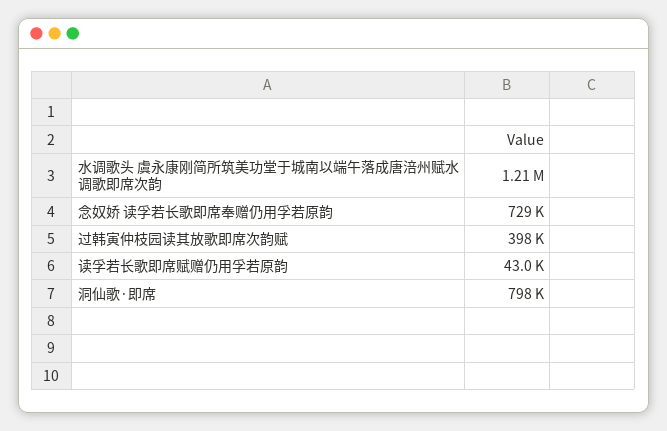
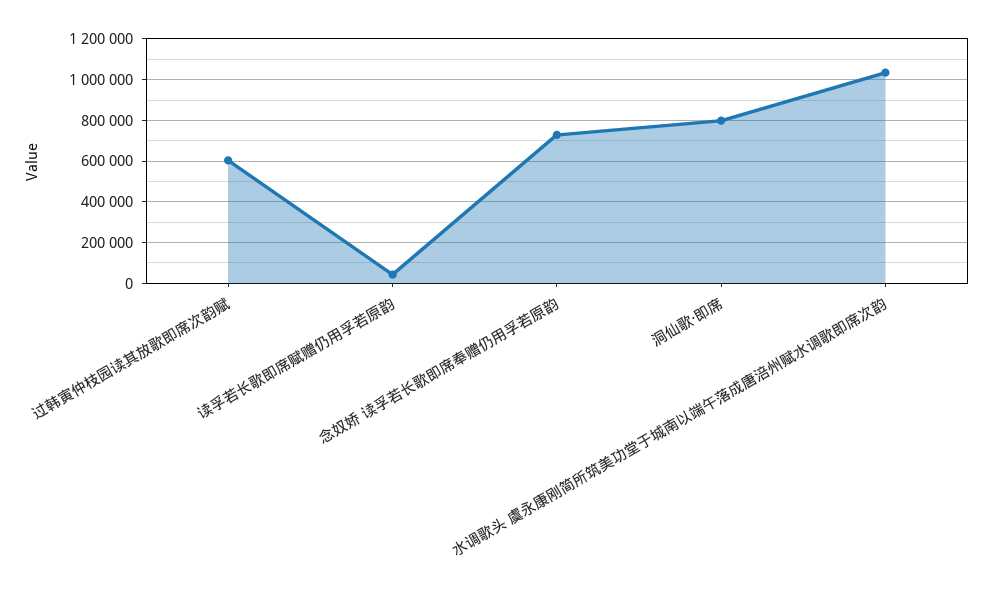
  {
-   "水调歌头 虞永康刚简所筑美功堂于城南以端午落成唐涪州赋水调歌即席次韵": 1210000,
+   "水调歌头 虞永康刚简所筑美功堂于城南以端午落成唐涪州赋水调歌即席次韵": 1050000,
    "念奴娇 读孚若长歌即席奉赠仍用孚若原韵": 729000,
-   "过韩寅仲枝园读其放歌即席次韵赋": 398000,
+   "过韩寅仲枝园读其放歌即席次韵赋": 600000,
    "读孚若长歌即席赋赠仍用孚若原韵": 43000,
    "洞仙歌·即席": 798000
  }

